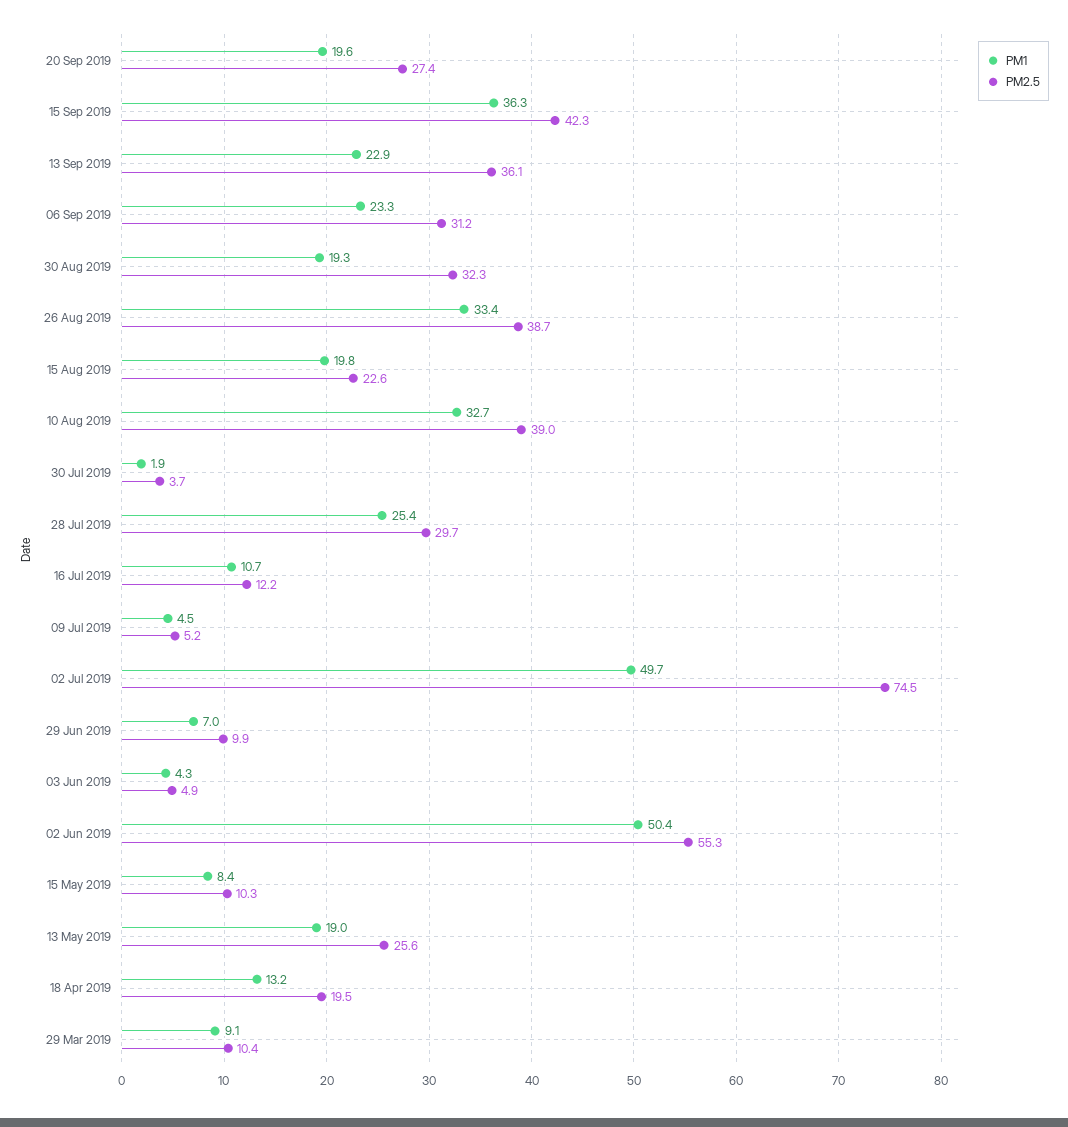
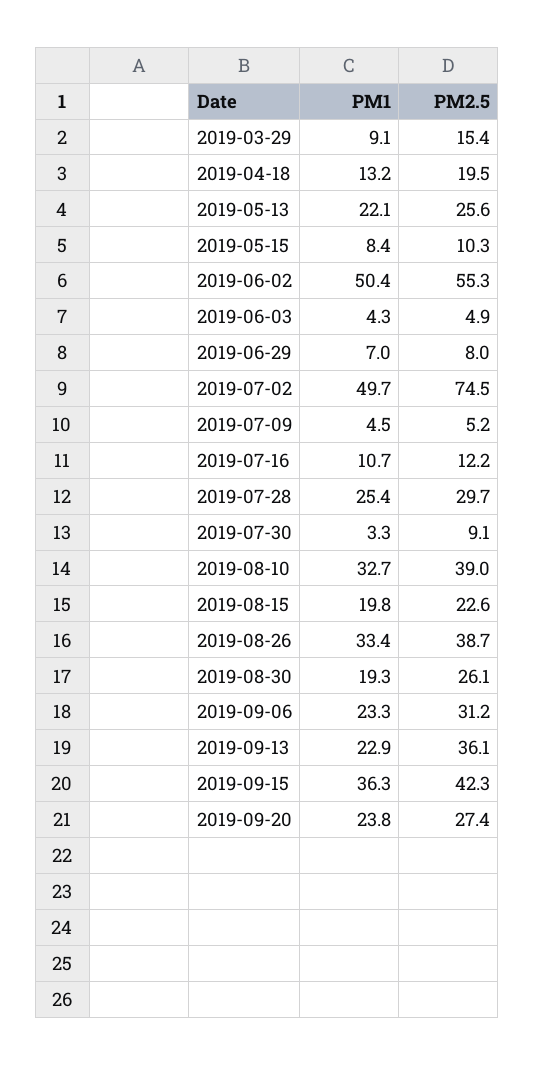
  {
    "PM1": {
-     "20 Sep 2019": 19.6,
+     "20 Sep 2019": 23.8,
      "15 Sep 2019": 36.3,
      "13 Sep 2019": 22.9,
      "06 Sep 2019": 23.3,
      "30 Aug 2019": 19.3,
      "26 Aug 2019": 33.4,
      "15 Aug 2019": 19.8,
      "10 Aug 2019": 32.7,
-     "30 Jul 2019": 1.9,
+     "30 Jul 2019": 3.3,
      "28 Jul 2019": 25.4,
      "16 Jul 2019": 10.7,
      "09 Jul 2019": 4.5,
      "02 Jul 2019": 49.7,
      "29 Jun 2019": 7,
      "03 Jun 2019": 4.3,
      "02 Jun 2019": 50.4,
      "15 May 2019": 8.4,
-     "13 May 2019": 19,
+     "13 May 2019": 22.1,
      "18 Apr 2019": 13.2,
      "29 Mar 2019": 9.1
    },
    "PM2.5": {
      "20 Sep 2019": 27.4,
      "15 Sep 2019": 42.3,
      "13 Sep 2019": 36.1,
      "06 Sep 2019": 31.2,
-     "30 Aug 2019": 32.3,
+     "30 Aug 2019": 26.1,
      "26 Aug 2019": 38.7,
      "15 Aug 2019": 22.6,
      "10 Aug 2019": 39,
-     "30 Jul 2019": 3.7,
+     "30 Jul 2019": 9.1,
      "28 Jul 2019": 29.7,
      "16 Jul 2019": 12.2,
      "09 Jul 2019": 5.2,
      "02 Jul 2019": 74.5,
-     "29 Jun 2019": 9.9,
+     "29 Jun 2019": 8,
      "03 Jun 2019": 4.9,
      "02 Jun 2019": 55.3,
      "15 May 2019": 10.3,
      "13 May 2019": 25.6,
      "18 Apr 2019": 19.5,
-     "29 Mar 2019": 10.4
+     "29 Mar 2019": 15.4
    }
  }

